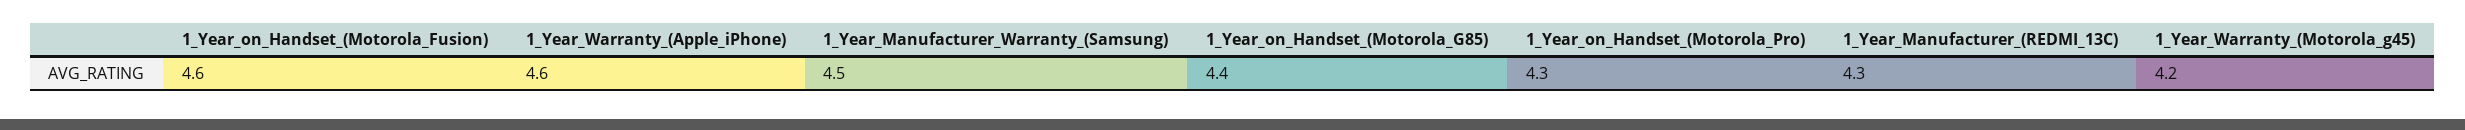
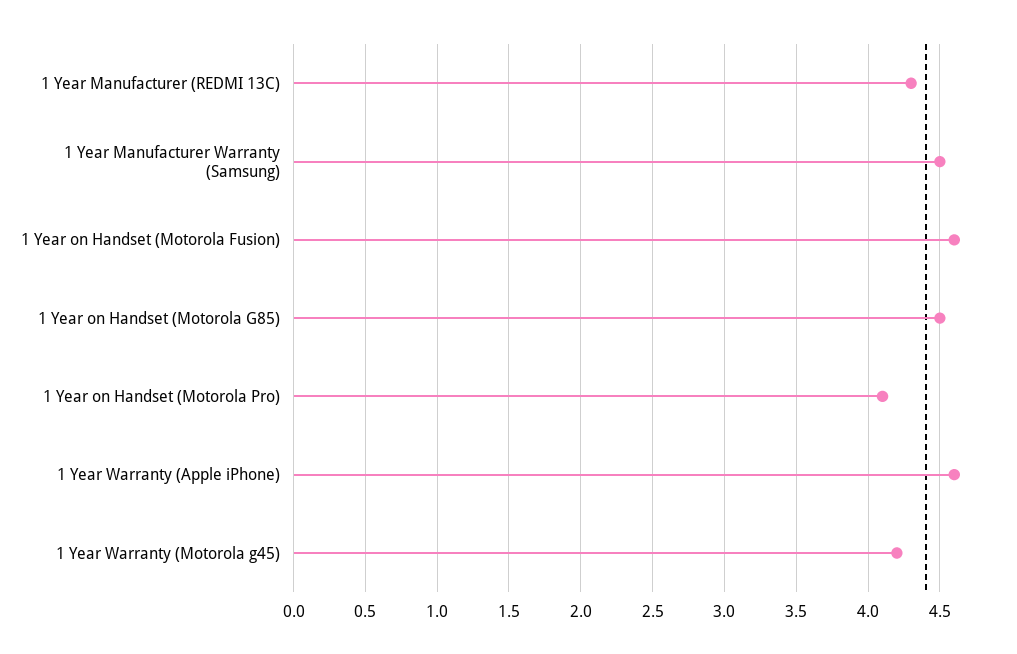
  {
    "1_Year_on_Handset_(Motorola_Fusion)": 4.6,
    "1_Year_Warranty_(Apple_iPhone)": 4.6,
    "1_Year_Manufacturer_Warranty_(Samsung)": 4.5,
-   "1_Year_on_Handset_(Motorola_G85)": 4.4,
+   "1_Year_on_Handset_(Motorola_G85)": 4.5,
-   "1_Year_on_Handset_(Motorola_Pro)": 4.3,
+   "1_Year_on_Handset_(Motorola_Pro)": 4.1,
    "1_Year_Manufacturer_(REDMI_13C)": 4.3,
    "1_Year_Warranty_(Motorola_g45)": 4.2
  }

